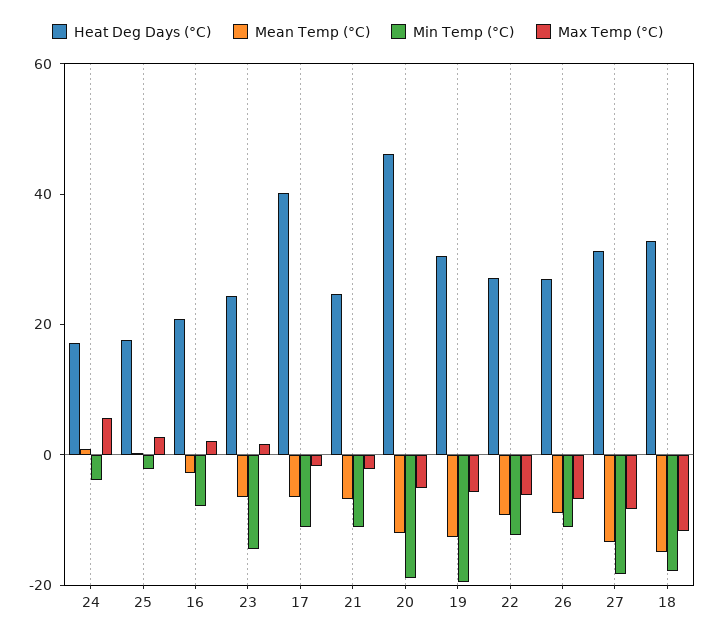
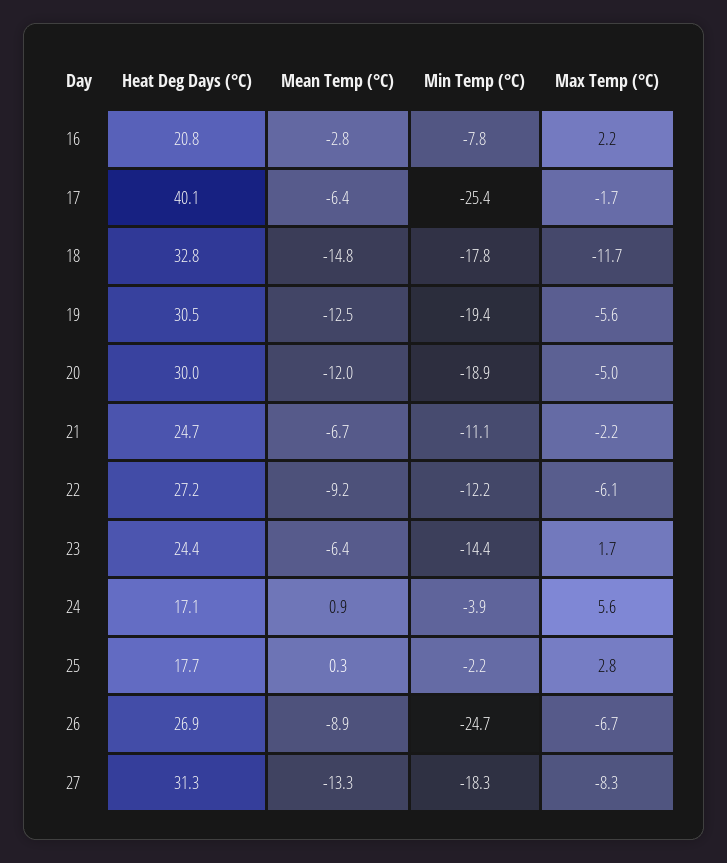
  {
    "Heat Deg Days (°C)": {
      "24": 17.1,
      "25": 17.7,
      "16": 20.8,
      "23": 24.4,
      "17": 40.1,
      "21": 24.7,
-     "20": 45,
+     "20": 30,
      "19": 30.5,
      "22": 27.2,
      "26": 26.9,
      "27": 31.3,
      "18": 32.8
    },
    "Mean Temp (°C)": {
      "24": 0.9,
      "25": 0.3,
      "16": -2.8,
      "23": -6.4,
      "17": -6.4,
      "21": -6.7,
      "20": -12,
      "19": -12.5,
      "22": -9.2,
      "26": -8.9,
      "27": -13.3,
      "18": -14.8
    },
    "Min Temp (°C)": {
      "24": -3.9,
      "25": -2.2,
      "16": -7.8,
      "23": -14.4,
-     "17": -10,
+     "17": -25.4,
      "21": -11.1,
      "20": -18.9,
      "19": -19.4,
      "22": -12.2,
-     "26": -10,
+     "26": -24.7,
      "27": -18.3,
      "18": -17.8
    },
    "Max Temp (°C)": {
      "24": 5.6,
      "25": 2.8,
      "16": 2.2,
      "23": 1.7,
      "17": -1.7,
      "21": -2.2,
      "20": -5,
      "19": -5.6,
      "22": -6.1,
      "26": -6.7,
      "27": -8.3,
      "18": -11.7
    }
  }

